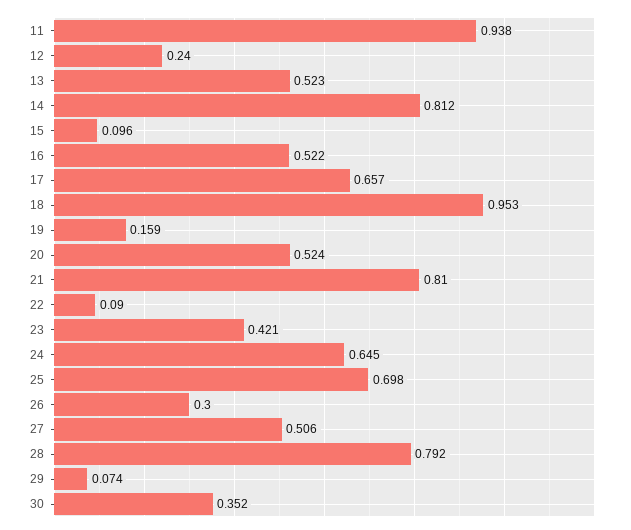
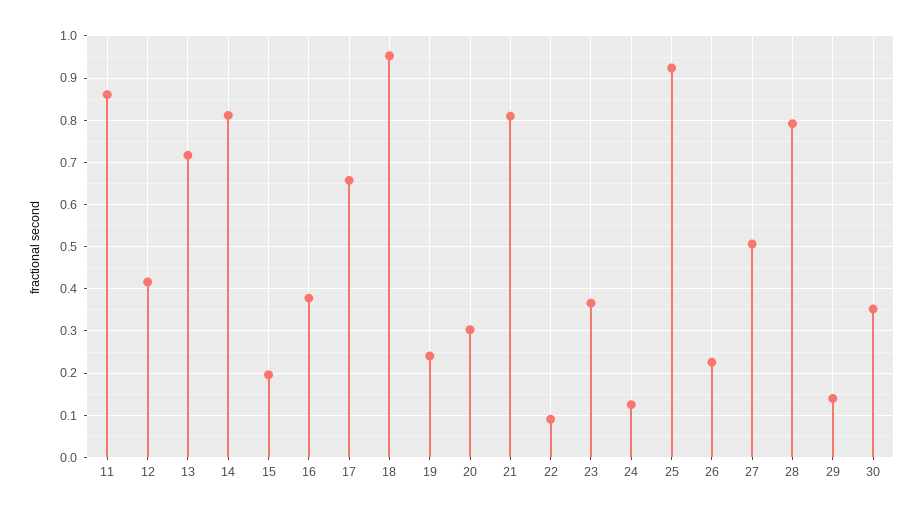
  {
-   "11": 0.938,
+   "11": 0.86,
-   "12": 0.24,
+   "12": 0.42,
-   "13": 0.523,
+   "13": 0.72,
    "14": 0.812,
-   "15": 0.096,
+   "15": 0.2,
-   "16": 0.522,
+   "16": 0.38,
    "17": 0.657,
    "18": 0.953,
-   "19": 0.159,
+   "19": 0.24,
-   "20": 0.524,
+   "20": 0.3,
    "21": 0.81,
    "22": 0.09,
-   "23": 0.421,
+   "23": 0.36,
-   "24": 0.645,
+   "24": 0.12,
-   "25": 0.698,
+   "25": 0.92,
-   "26": 0.3,
+   "26": 0.22,
    "27": 0.506,
    "28": 0.792,
-   "29": 0.074,
+   "29": 0.14,
    "30": 0.352
  }

